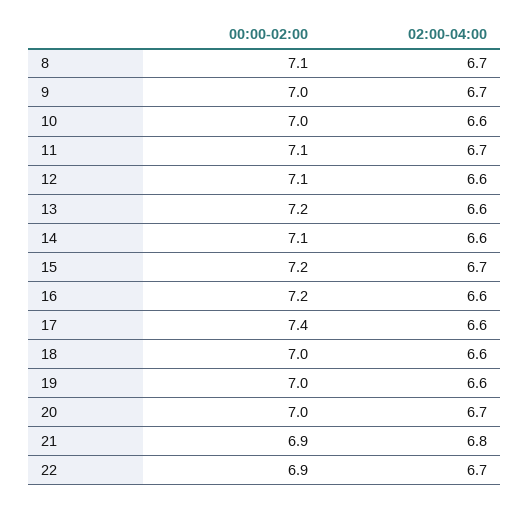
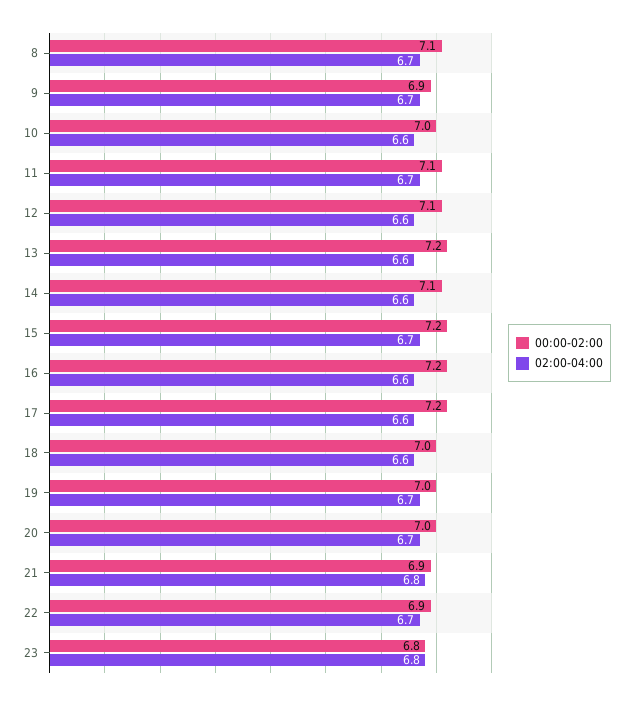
  {
    "00:00-02:00": {
      "8": 7.1,
-     "9": 7,
+     "9": 6.9,
      "10": 7,
      "11": 7.1,
      "12": 7.1,
      "13": 7.2,
      "14": 7.1,
      "15": 7.2,
      "16": 7.2,
-     "17": 7.4,
+     "17": 7.2,
      "18": 7,
      "19": 7,
      "20": 7,
      "21": 6.9,
-     "22": 6.9
+     "22": 6.9,
+     "23": 6.8
    },
    "02:00-04:00": {
      "8": 6.7,
      "9": 6.7,
      "10": 6.6,
      "11": 6.7,
      "12": 6.6,
      "13": 6.6,
      "14": 6.6,
      "15": 6.7,
      "16": 6.6,
      "17": 6.6,
      "18": 6.6,
-     "19": 6.6,
+     "19": 6.7,
      "20": 6.7,
      "21": 6.8,
-     "22": 6.7
+     "22": 6.7,
+     "23": 6.8
    }
  }

